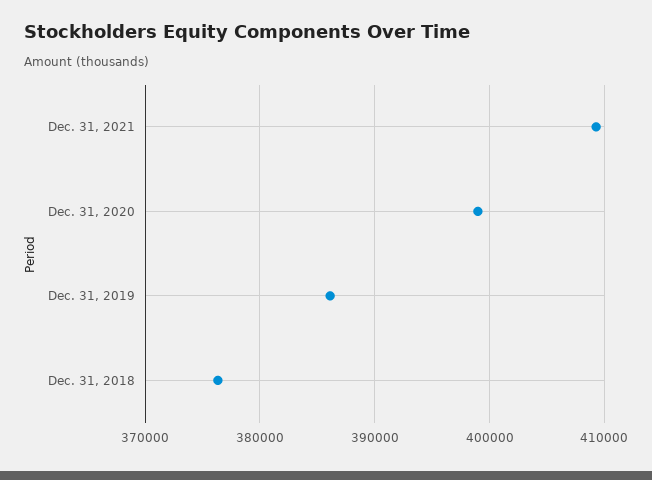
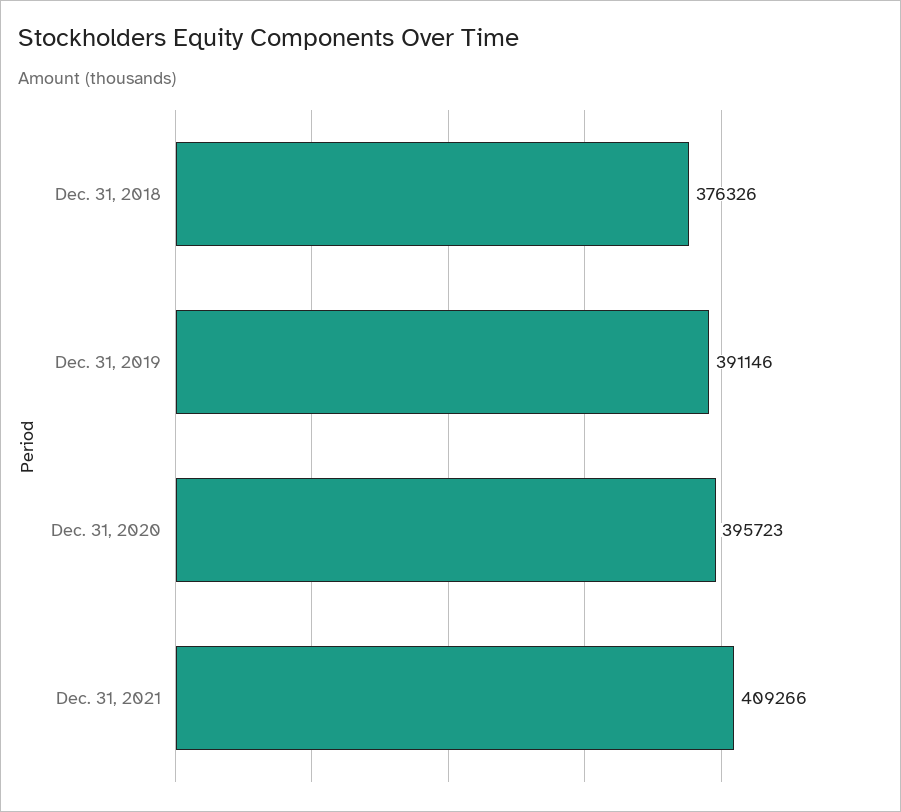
  {
    "Dec. 31, 2021": 409266,
-   "Dec. 31, 2020": 399000,
+   "Dec. 31, 2020": 395723,
-   "Dec. 31, 2019": 386000,
+   "Dec. 31, 2019": 391146,
    "Dec. 31, 2018": 376326
  }

